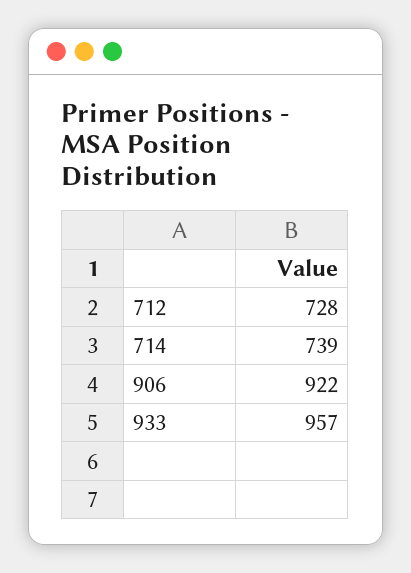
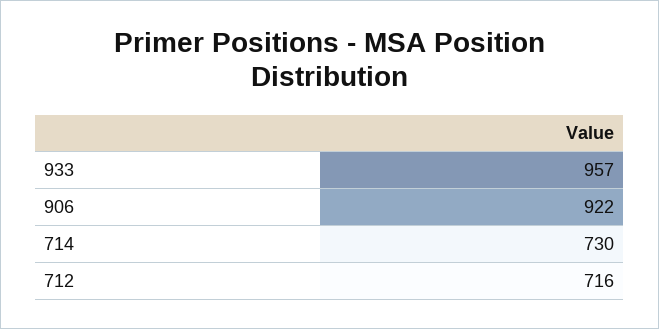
  {
-   "712": 728,
+   "712": 716,
-   "714": 739,
+   "714": 730,
    "906": 922,
    "933": 957
  }

